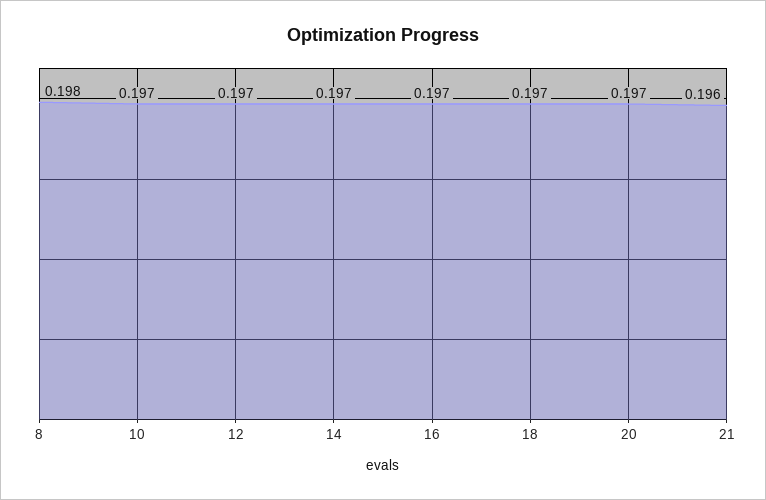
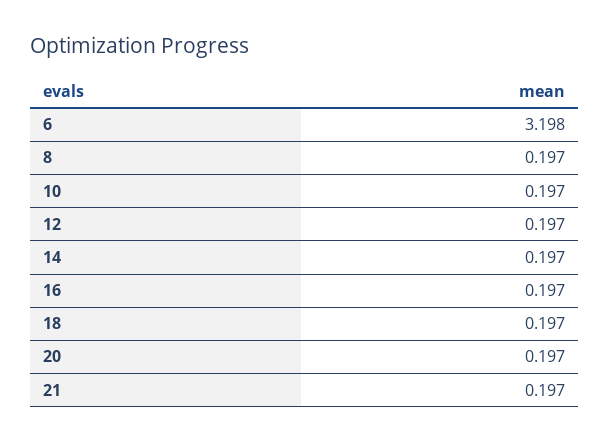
  {
-   "8": 0.198,
+   "8": 0.197,
    "10": 0.197,
    "12": 0.197,
    "14": 0.197,
    "16": 0.197,
    "18": 0.197,
    "20": 0.197,
-   "21": 0.196
+   "21": 0.197,
+   "6": 3.198
  }

